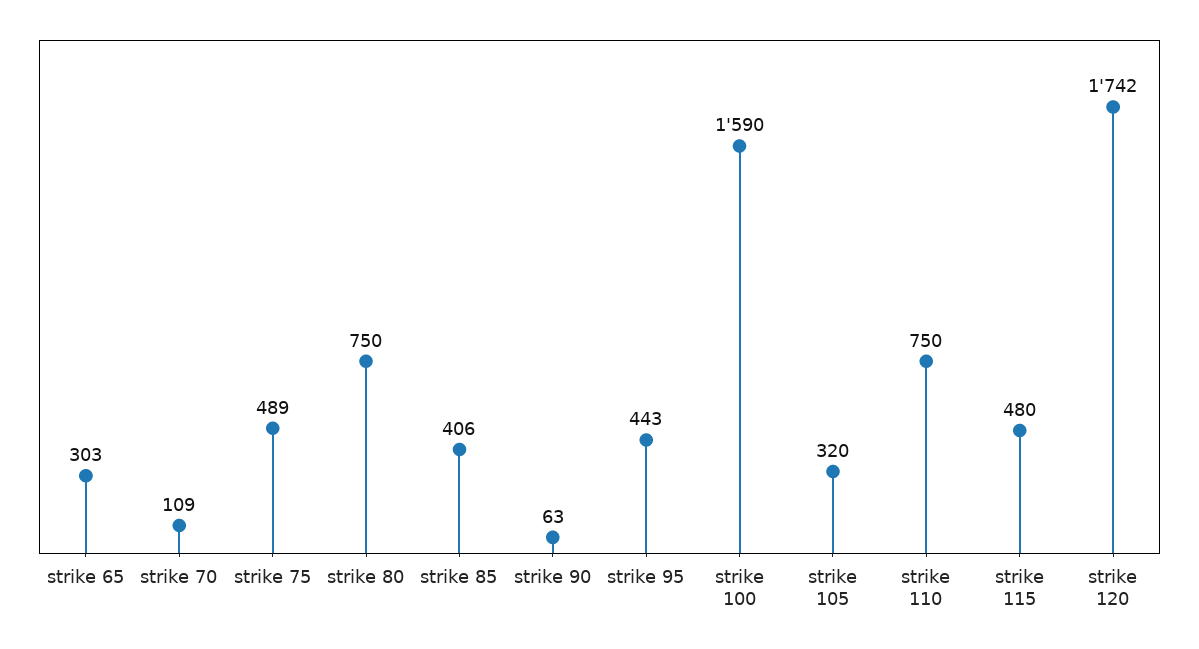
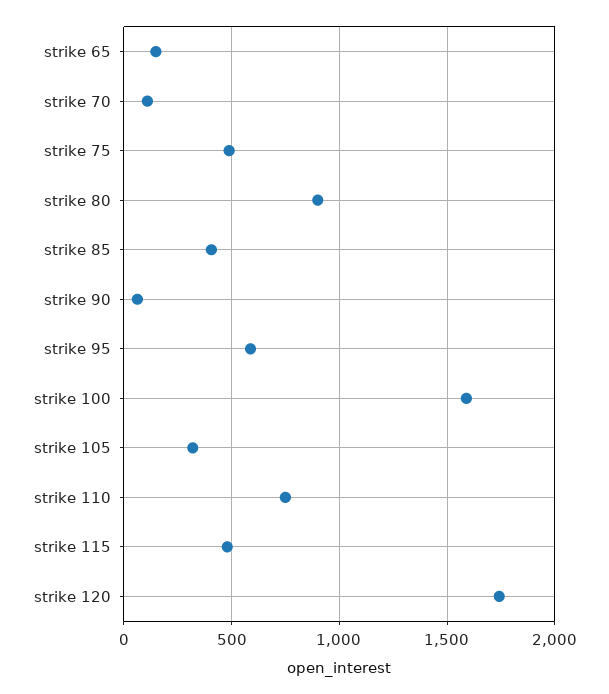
  {
-   "strike 65": 303,
+   "strike 65": 150,
    "strike 70": 109,
    "strike 75": 489,
-   "strike 80": 750,
+   "strike 80": 900,
    "strike 85": 406,
    "strike 90": 63,
-   "strike 95": 443,
+   "strike 95": 600,
    "strike 100": 1590,
    "strike 105": 320,
    "strike 110": 750,
    "strike 115": 480,
    "strike 120": 1742
  }

